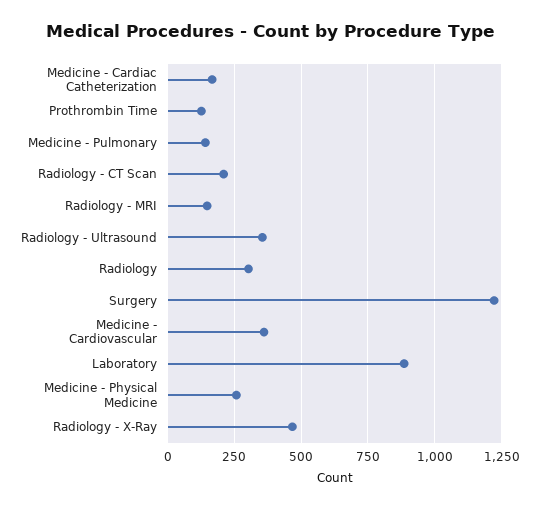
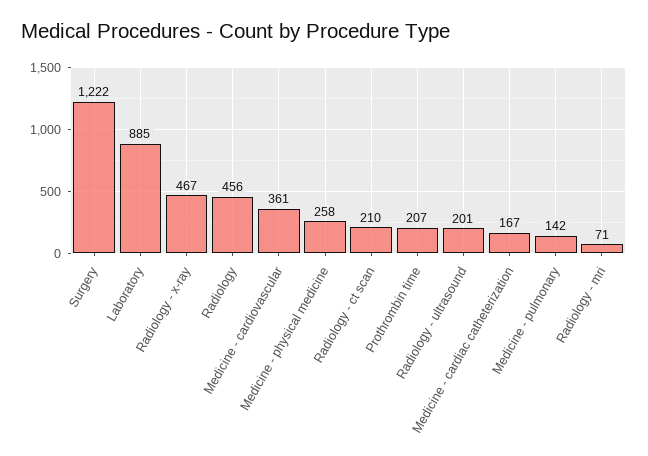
  {
    "Medicine - Cardiac Catheterization": 167,
-   "Prothrombin Time": 125,
+   "Prothrombin Time": 207,
    "Medicine - Pulmonary": 142,
    "Radiology - CT Scan": 210,
-   "Radiology - MRI": 150,
+   "Radiology - MRI": 71,
-   "Radiology - Ultrasound": 350,
+   "Radiology - Ultrasound": 201,
-   "Radiology": 300,
+   "Radiology": 456,
    "Surgery": 1222,
    "Medicine - Cardiovascular": 361,
    "Laboratory": 885,
    "Medicine - Physical Medicine": 258,
    "Radiology - X-Ray": 467
  }

